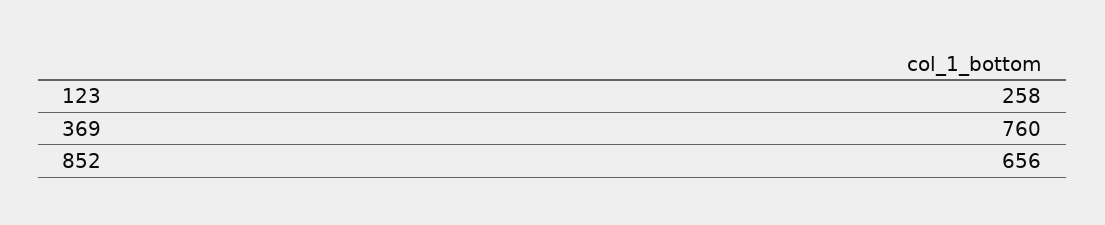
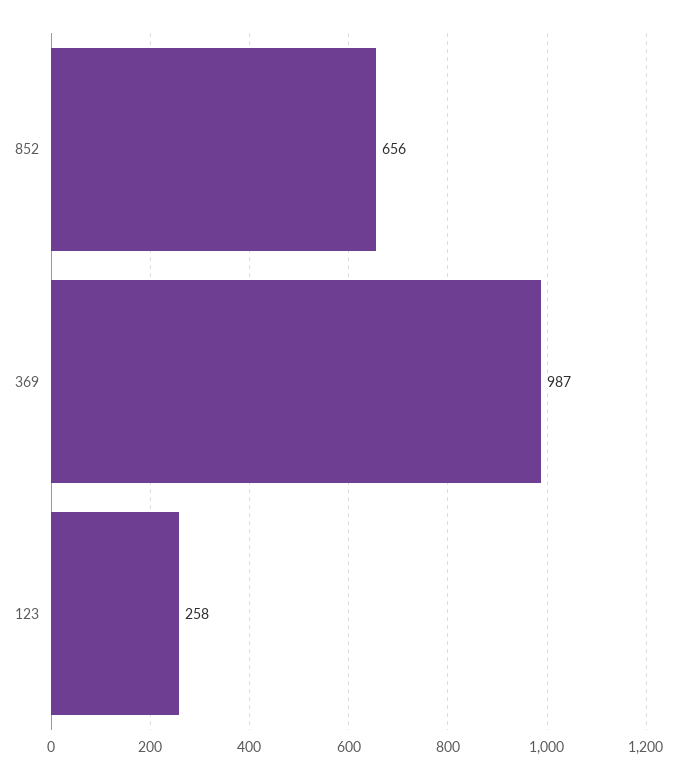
  {
    "123": 258,
-   "369": 760,
+   "369": 987,
    "852": 656
  }

